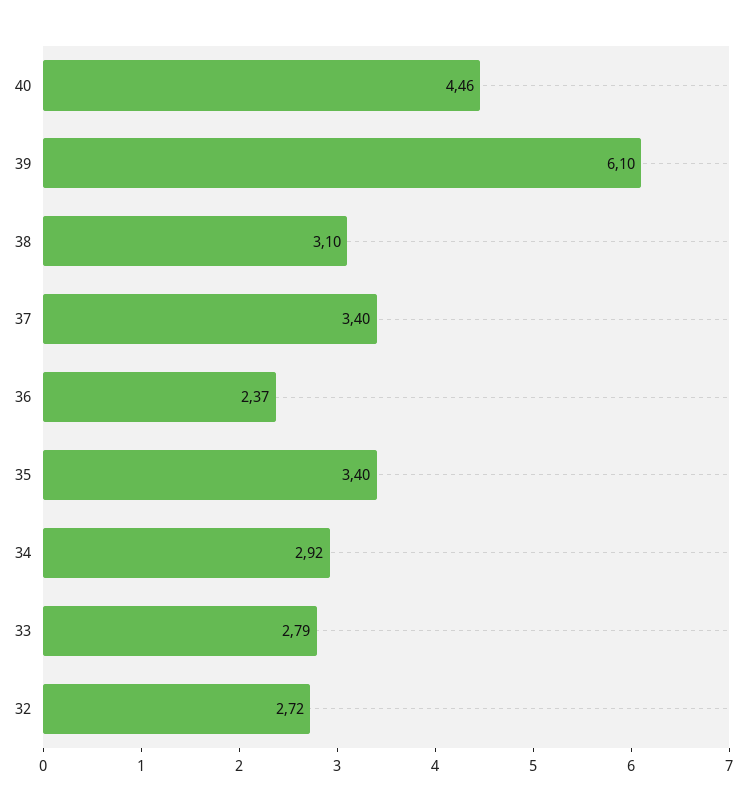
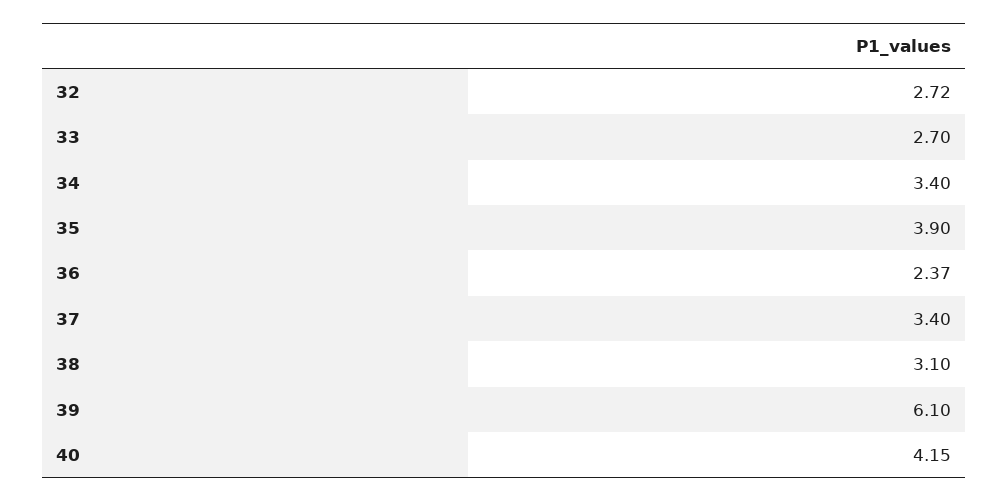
  {
-   "40": 4.46,
+   "40": 4.15,
    "39": 6.1,
    "38": 3.1,
    "37": 3.4,
    "36": 2.37,
-   "35": 3.4,
+   "35": 3.9,
-   "34": 2.92,
+   "34": 3.4,
-   "33": 2.79,
+   "33": 2.7,
    "32": 2.72
  }

